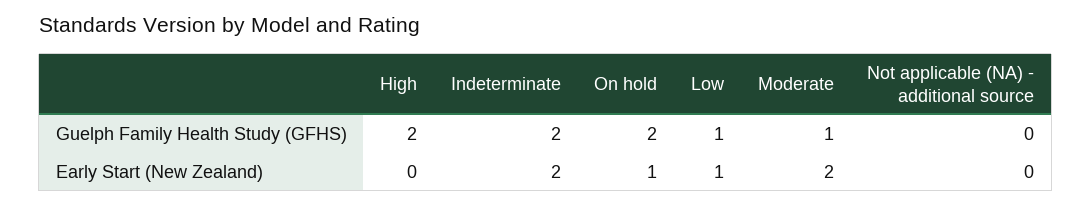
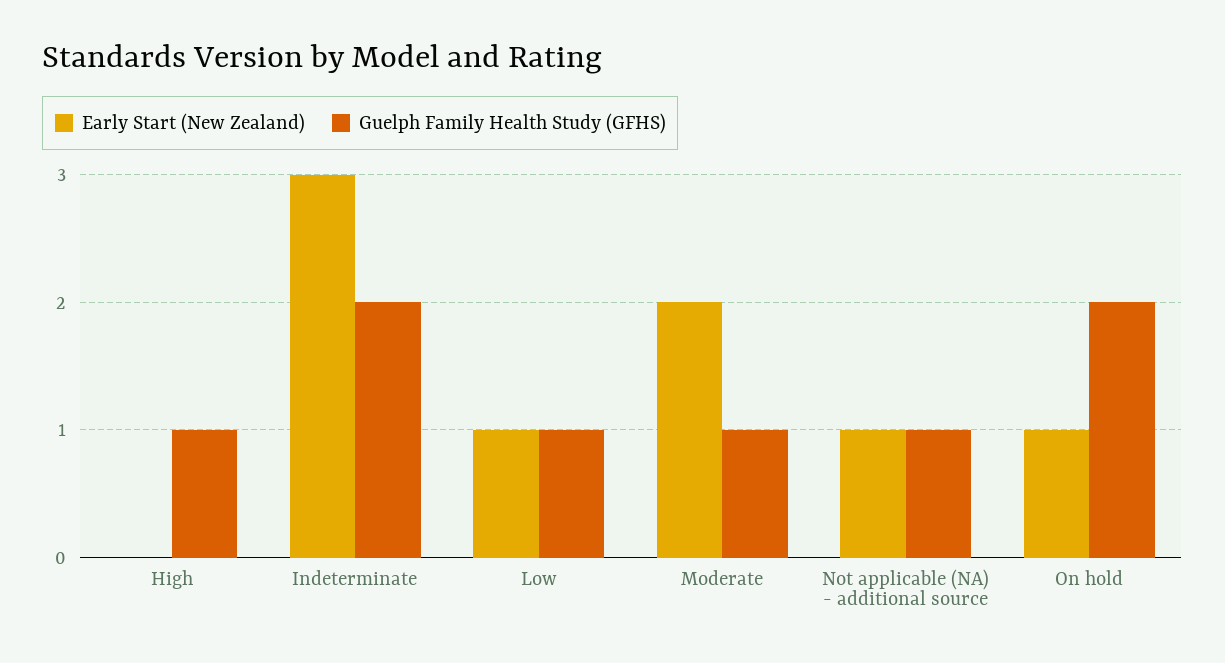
  {
    "Guelph Family Health Study (GFHS)": {
-     "High": 2,
+     "High": 1,
      "Indeterminate": 2,
      "On hold": 2,
      "Low": 1,
      "Moderate": 1,
-     "Not applicable (NA) - additional source": 0
+     "Not applicable (NA) - additional source": 1
    },
    "Early Start (New Zealand)": {
      "High": 0,
-     "Indeterminate": 2,
+     "Indeterminate": 3,
      "On hold": 1,
      "Low": 1,
      "Moderate": 2,
-     "Not applicable (NA) - additional source": 0
+     "Not applicable (NA) - additional source": 1
    }
  }

